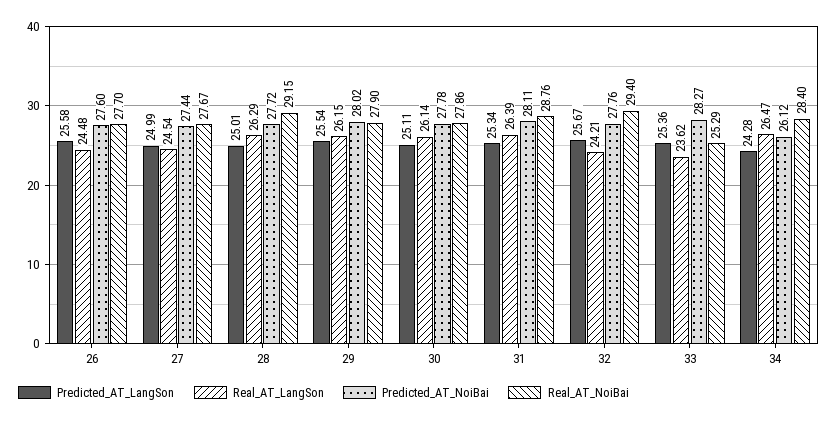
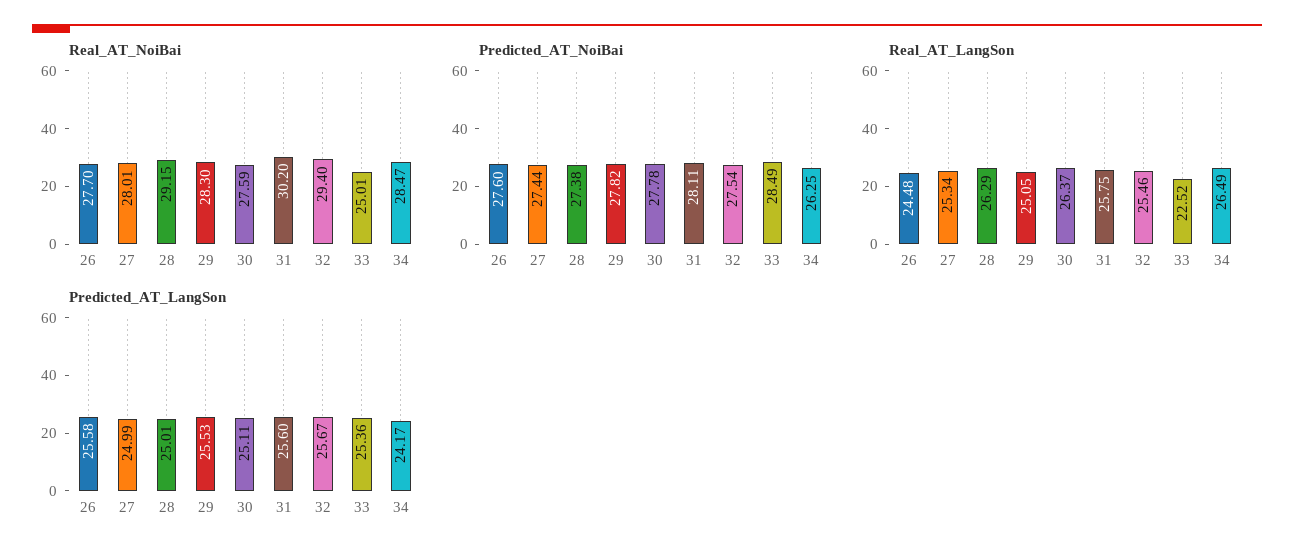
  {
    "Predicted_AT_LangSon": {
      "26": 25.58,
      "27": 24.99,
      "28": 25.01,
-     "29": 25.54,
+     "29": 25.53,
      "30": 25.11,
-     "31": 25.34,
+     "31": 25.6,
      "32": 25.67,
      "33": 25.36,
-     "34": 24.28
+     "34": 24.17
    },
    "Real_AT_LangSon": {
      "26": 24.48,
-     "27": 24.54,
+     "27": 25.34,
      "28": 26.29,
-     "29": 26.15,
+     "29": 25.05,
-     "30": 26.14,
+     "30": 26.37,
-     "31": 26.39,
+     "31": 25.75,
-     "32": 24.21,
+     "32": 25.46,
-     "33": 23.62,
+     "33": 22.52,
-     "34": 26.47
+     "34": 26.49
    },
    "Predicted_AT_NoiBai": {
      "26": 27.6,
      "27": 27.44,
-     "28": 27.72,
+     "28": 27.38,
-     "29": 28.02,
+     "29": 27.82,
      "30": 27.78,
      "31": 28.11,
-     "32": 27.76,
+     "32": 27.54,
-     "33": 28.27,
+     "33": 28.49,
-     "34": 26.12
+     "34": 26.25
    },
    "Real_AT_NoiBai": {
      "26": 27.7,
-     "27": 27.67,
+     "27": 28.01,
      "28": 29.15,
-     "29": 27.9,
+     "29": 28.3,
-     "30": 27.86,
+     "30": 27.59,
-     "31": 28.76,
+     "31": 30.2,
      "32": 29.4,
-     "33": 25.29,
+     "33": 25.01,
-     "34": 28.4
+     "34": 28.47
    }
  }

